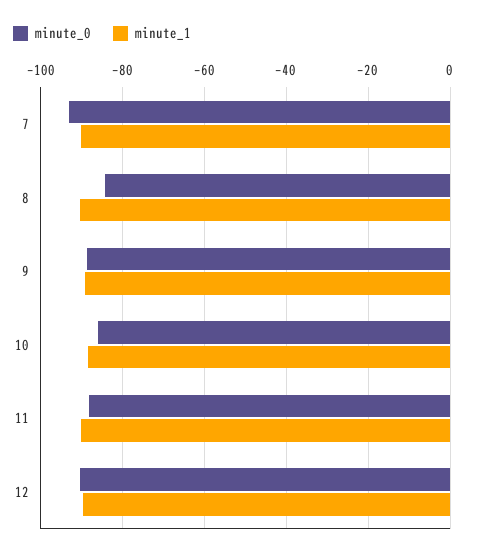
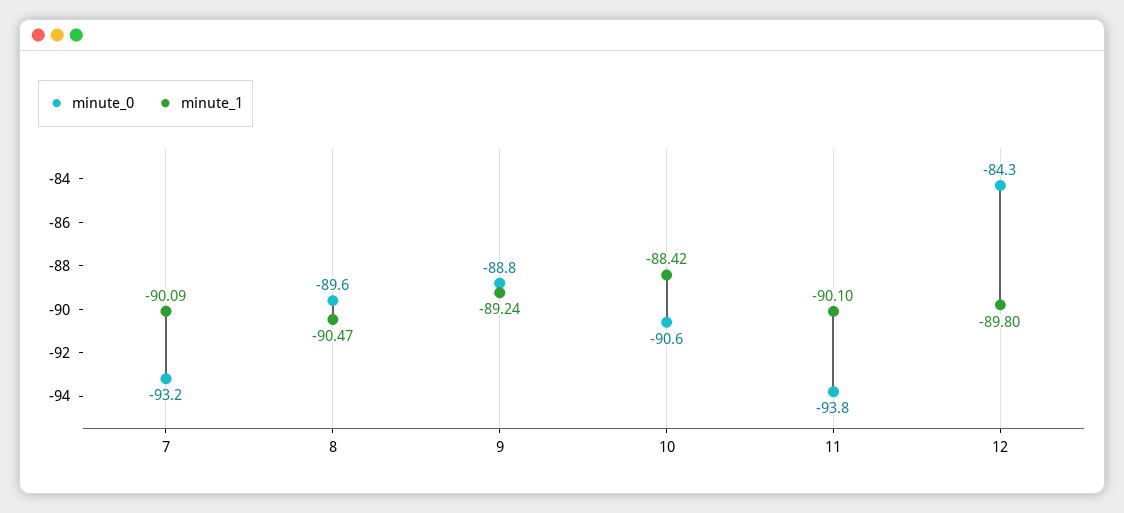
  {
    "minute_0": {
      "7": -93.2,
-     "8": -84,
+     "8": -89.6,
      "9": -88.8,
-     "10": -86,
+     "10": -90.6,
-     "11": -88,
+     "11": -93.8,
-     "12": -90
+     "12": -84.3
    },
    "minute_1": {
      "7": -90.09,
      "8": -90.47,
      "9": -89.24,
      "10": -88.42,
      "11": -90.1,
      "12": -89.8
    }
  }

